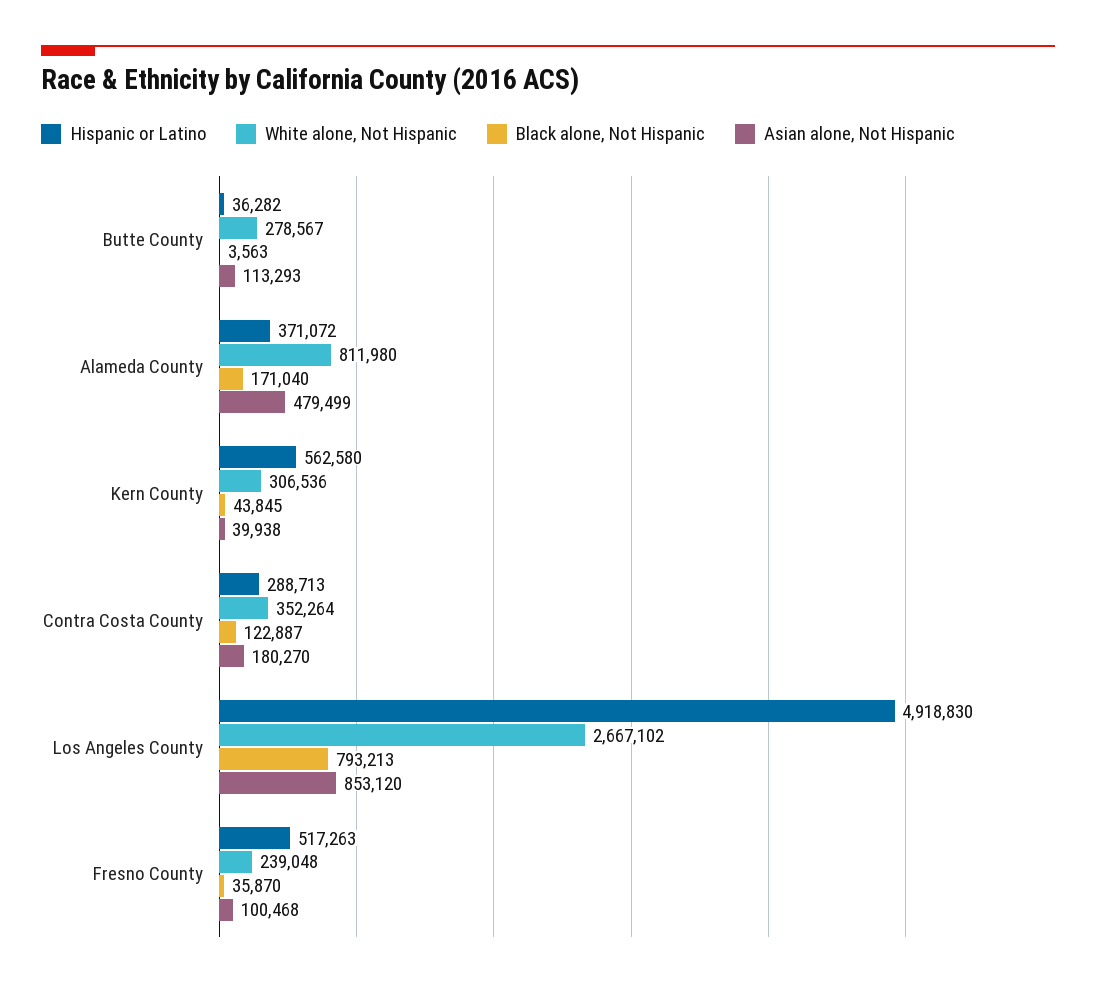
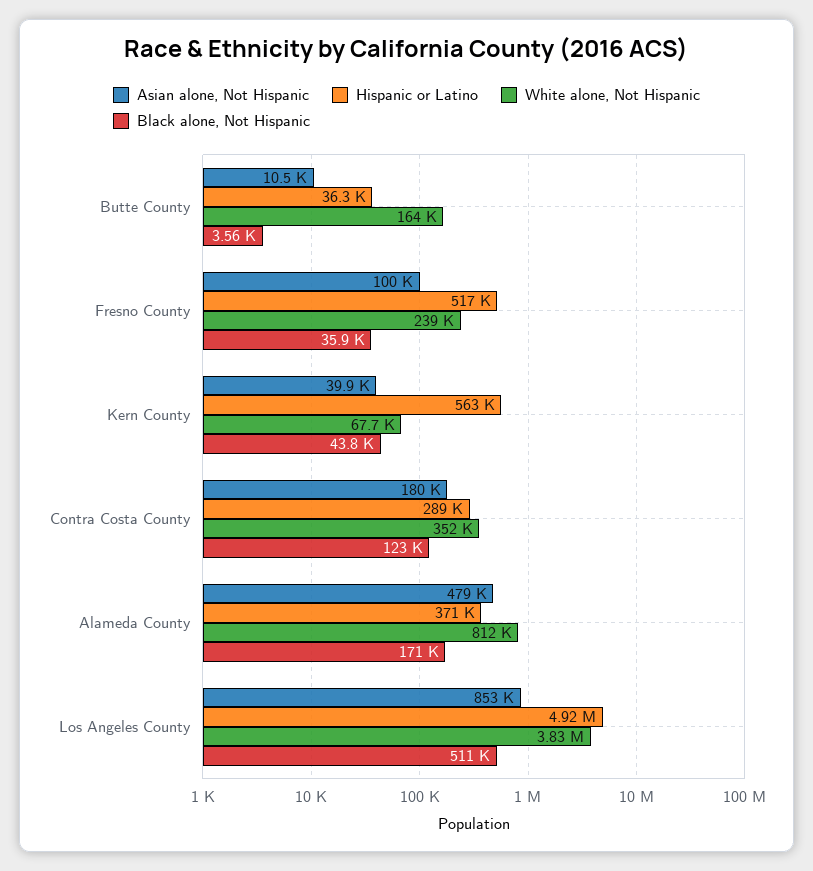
  {
    "Hispanic or Latino": {
      "Butte County": 36282,
      "Alameda County": 371072,
      "Kern County": 562580,
      "Contra Costa County": 288713,
      "Los Angeles County": 4918830,
      "Fresno County": 517263
    },
    "White alone, Not Hispanic": {
-     "Butte County": 278567,
+     "Butte County": 164000,
      "Alameda County": 811980,
-     "Kern County": 306536,
+     "Kern County": 67700,
      "Contra Costa County": 352264,
-     "Los Angeles County": 2667102,
+     "Los Angeles County": 3830000,
      "Fresno County": 239048
    },
    "Black alone, Not Hispanic": {
      "Butte County": 3563,
      "Alameda County": 171040,
      "Kern County": 43845,
      "Contra Costa County": 122887,
-     "Los Angeles County": 793213,
+     "Los Angeles County": 511000,
      "Fresno County": 35870
    },
    "Asian alone, Not Hispanic": {
-     "Butte County": 113293,
+     "Butte County": 10500,
      "Alameda County": 479499,
      "Kern County": 39938,
      "Contra Costa County": 180270,
      "Los Angeles County": 853120,
      "Fresno County": 100468
    }
  }

